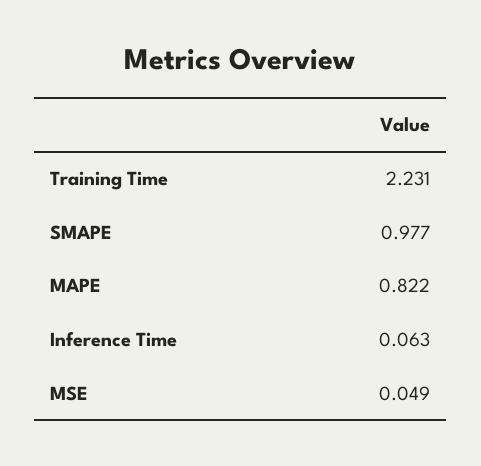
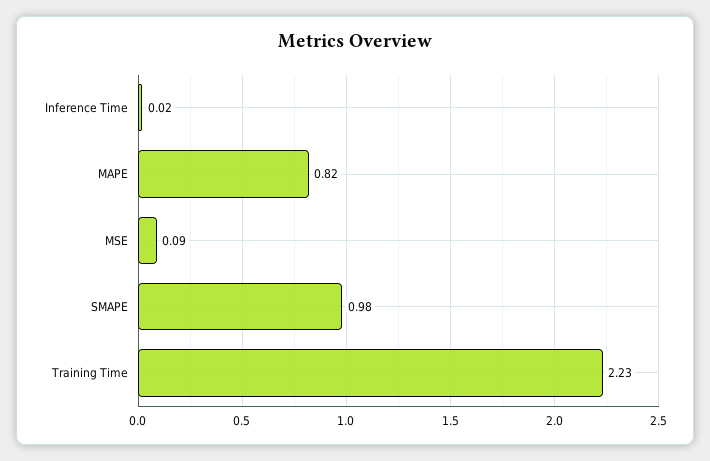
  {
    "Training Time": 2.231,
    "SMAPE": 0.977,
    "MAPE": 0.822,
-   "Inference Time": 0.063,
+   "Inference Time": 0.02,
-   "MSE": 0.049
+   "MSE": 0.09
  }

